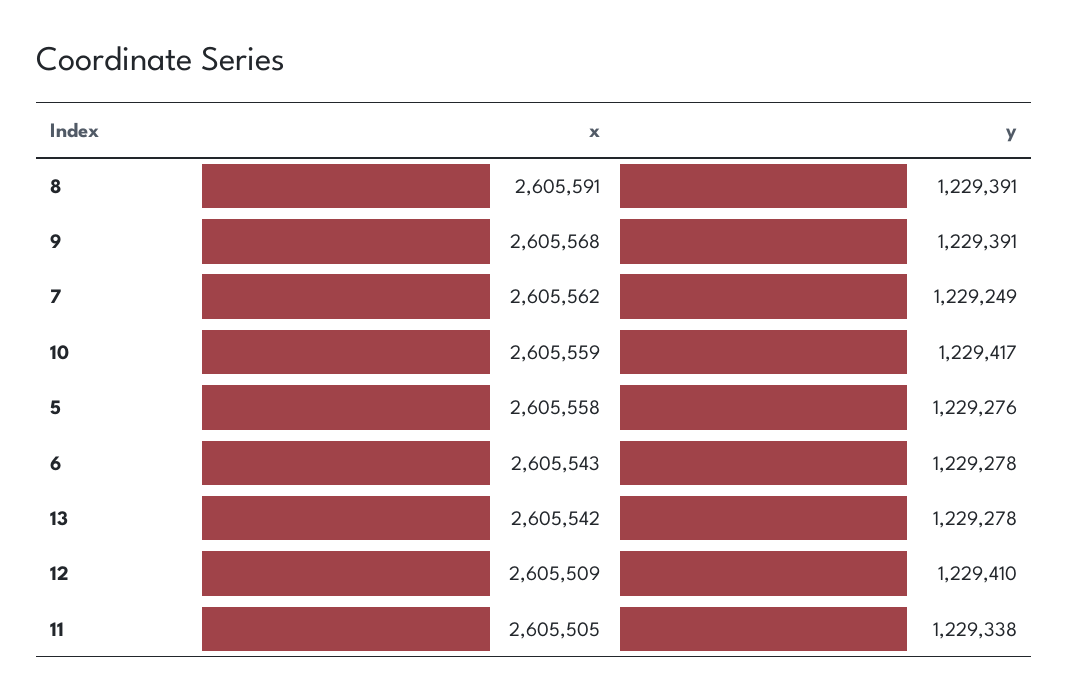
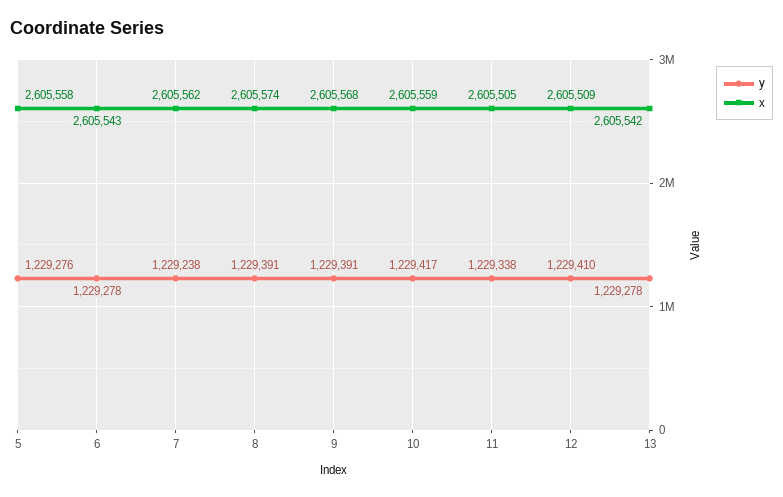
  {
    "x": {
-     "8": 2605591,
+     "8": 2605574,
      "9": 2605568,
      "7": 2605562,
      "10": 2605559,
      "5": 2605558,
      "6": 2605543,
      "13": 2605542,
      "12": 2605509,
      "11": 2605505
    },
    "y": {
      "8": 1229391,
      "9": 1229391,
-     "7": 1229249,
+     "7": 1229238,
      "10": 1229417,
      "5": 1229276,
      "6": 1229278,
      "13": 1229278,
      "12": 1229410,
      "11": 1229338
    }
  }

